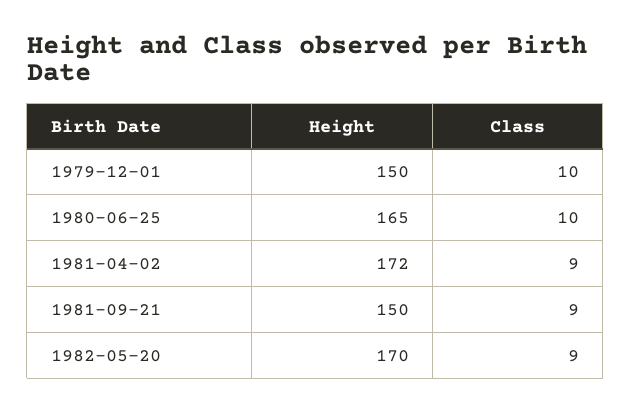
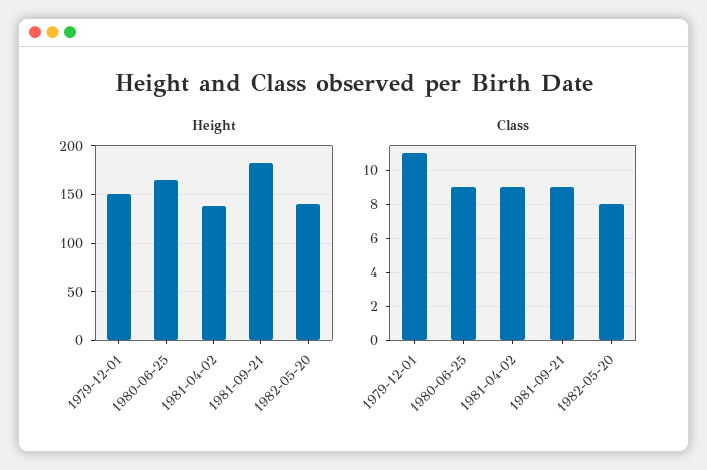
  {
    "Height": {
      "1979-12-01": 150,
      "1980-06-25": 165,
-     "1981-04-02": 172,
+     "1981-04-02": 140,
-     "1981-09-21": 150,
+     "1981-09-21": 180,
-     "1982-05-20": 170
+     "1982-05-20": 140
    },
    "Class": {
-     "1979-12-01": 10,
+     "1979-12-01": 11,
-     "1980-06-25": 10,
+     "1980-06-25": 9,
      "1981-04-02": 9,
      "1981-09-21": 9,
-     "1982-05-20": 9
+     "1982-05-20": 8
    }
  }

